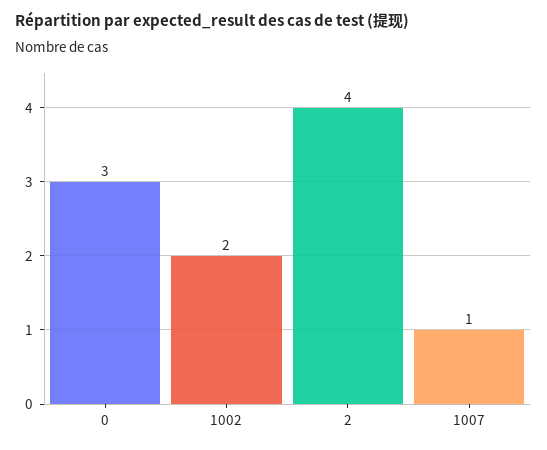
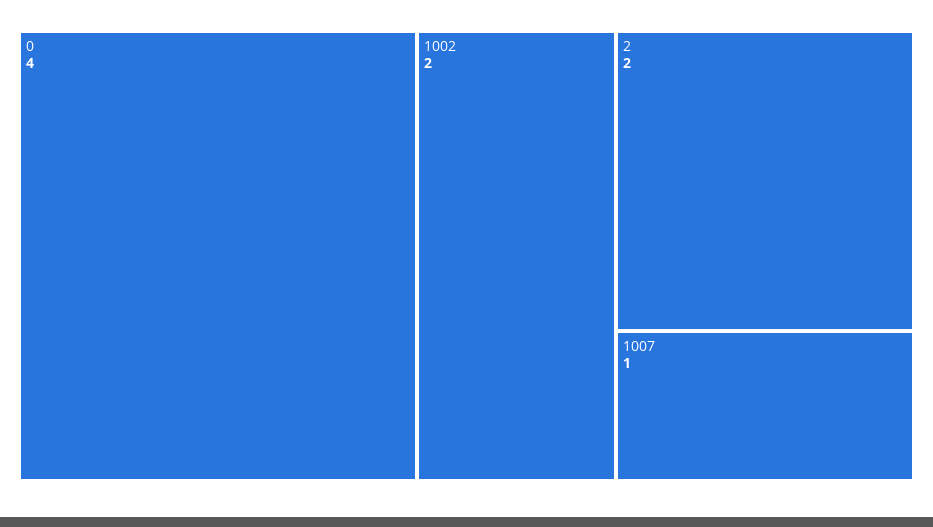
  {
-   "0": 3,
+   "0": 4,
    "1002": 2,
-   "2": 4,
+   "2": 2,
    "1007": 1
  }

